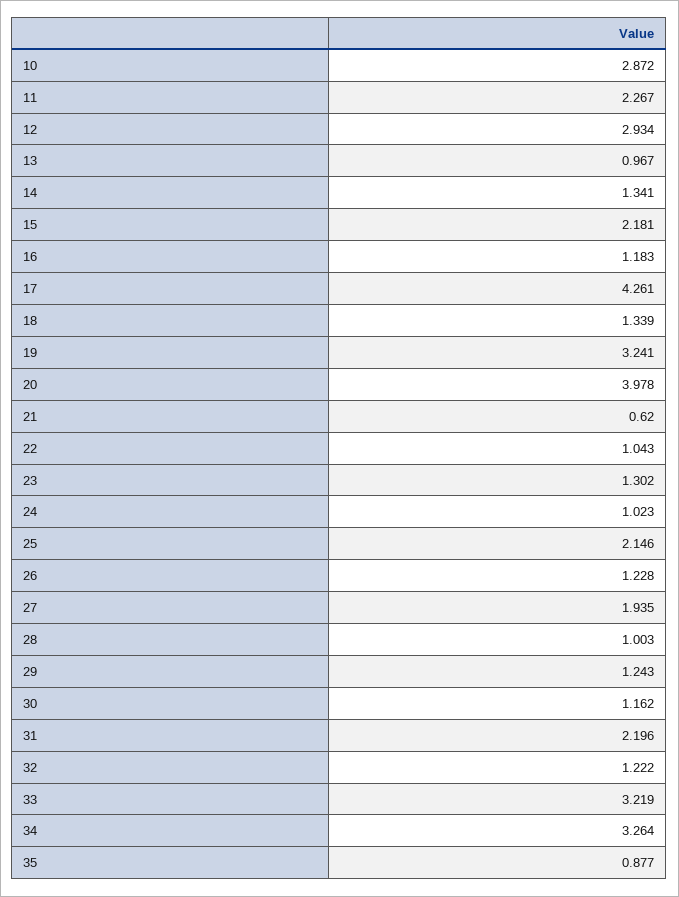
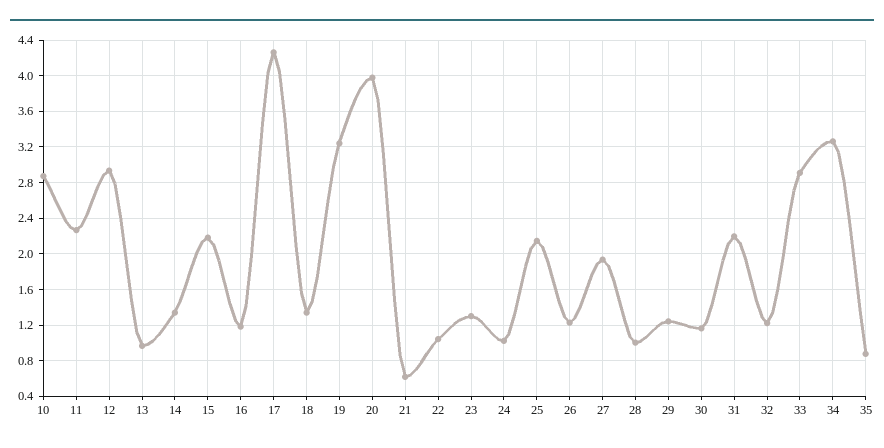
  {
    "10": 2.872,
    "11": 2.267,
    "12": 2.934,
    "13": 0.967,
    "14": 1.341,
    "15": 2.181,
    "16": 1.183,
    "17": 4.261,
    "18": 1.339,
    "19": 3.241,
    "20": 3.978,
    "21": 0.62,
    "22": 1.043,
    "23": 1.302,
    "24": 1.023,
    "25": 2.146,
    "26": 1.228,
    "27": 1.935,
    "28": 1.003,
    "29": 1.243,
    "30": 1.162,
    "31": 2.196,
    "32": 1.222,
-   "33": 3.219,
+   "33": 2.9,
    "34": 3.264,
    "35": 0.877
  }

